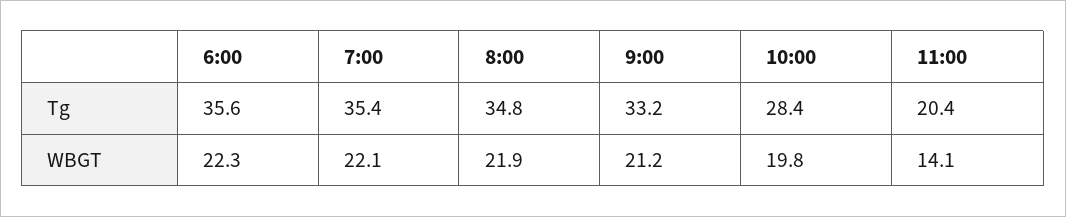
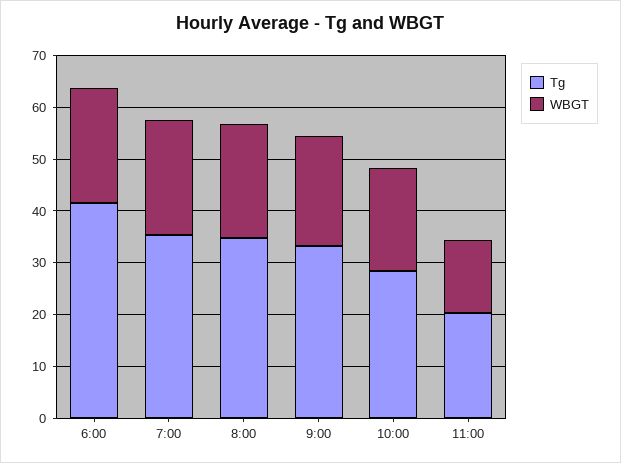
  {
    "Tg": {
-     "6:00": 35.6,
+     "6:00": 42,
      "7:00": 35.4,
      "8:00": 34.8,
      "9:00": 33.2,
      "10:00": 28.4,
      "11:00": 20.4
    },
    "WBGT": {
      "6:00": 22.3,
      "7:00": 22.1,
      "8:00": 21.9,
      "9:00": 21.2,
      "10:00": 19.8,
      "11:00": 14.1
    }
  }

